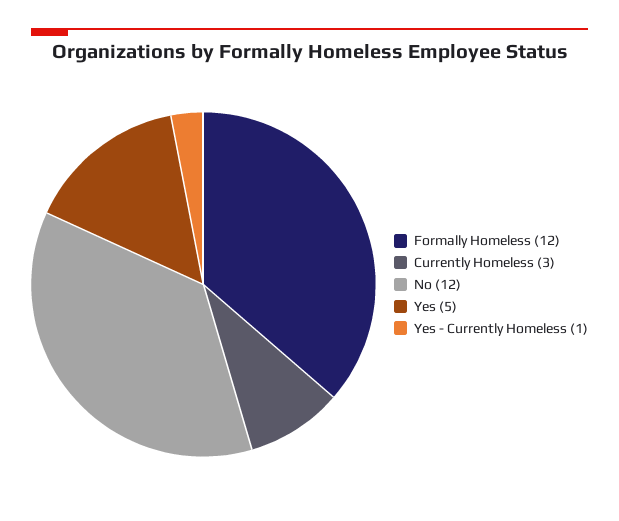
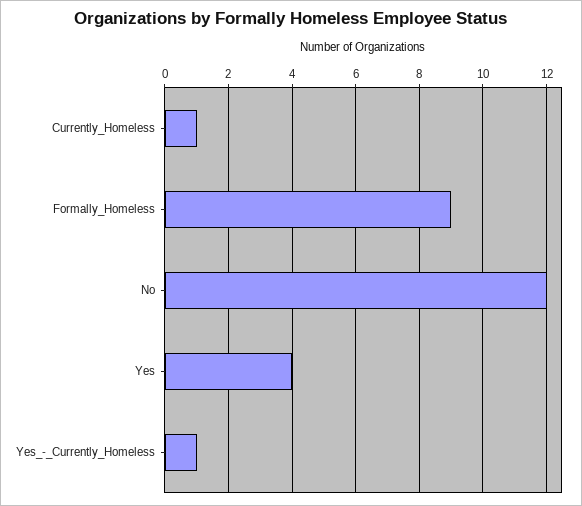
  {
-   "Formally Homeless": 12,
+   "Formally Homeless": 9,
-   "Currently Homeless": 3,
+   "Currently Homeless": 1,
    "No": 12,
-   "Yes": 5,
+   "Yes": 4,
    "Yes - Currently Homeless": 1
  }

